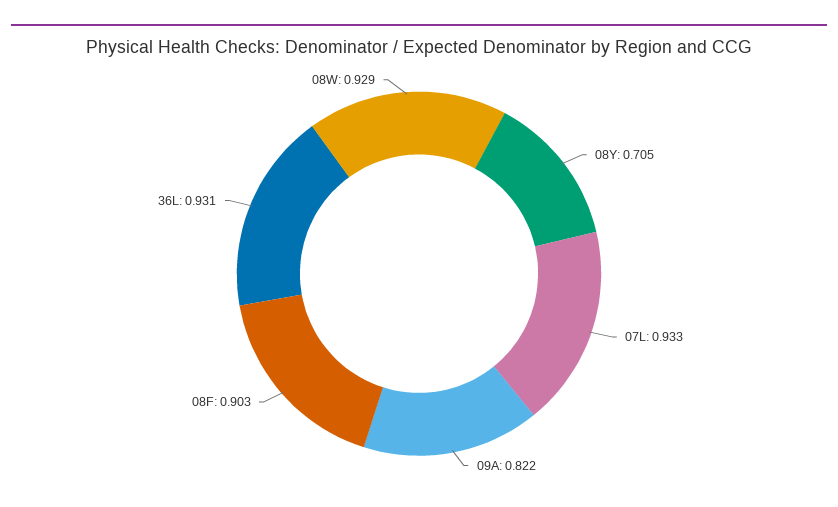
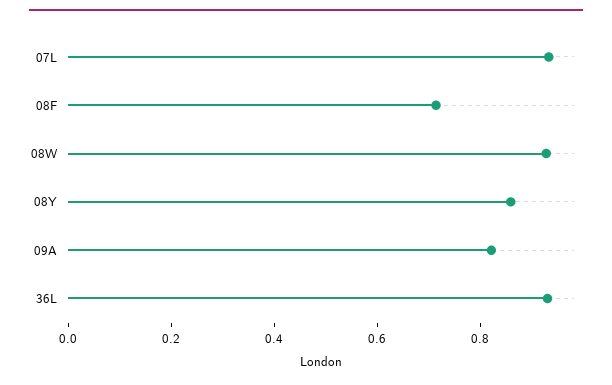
  {
-   "08Y": 0.705,
+   "08Y": 0.85,
    "07L": 0.933,
    "09A": 0.822,
-   "08F": 0.903,
+   "08F": 0.7,
    "36L": 0.931,
    "08W": 0.929
  }

